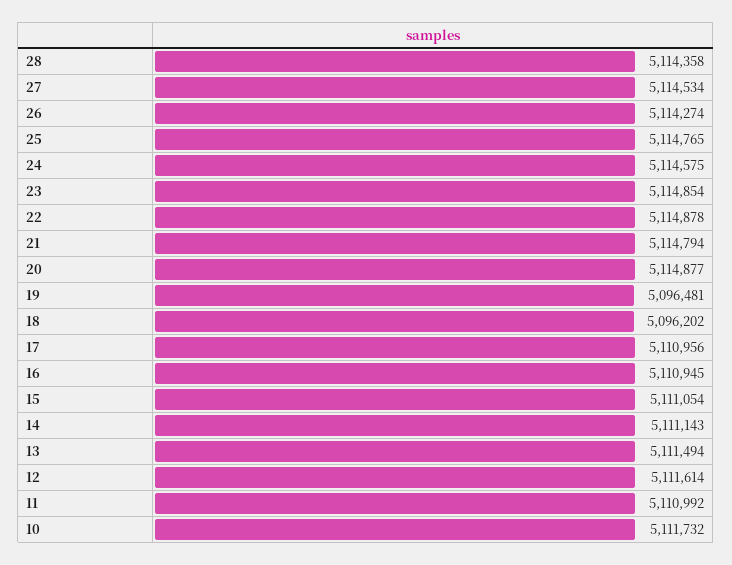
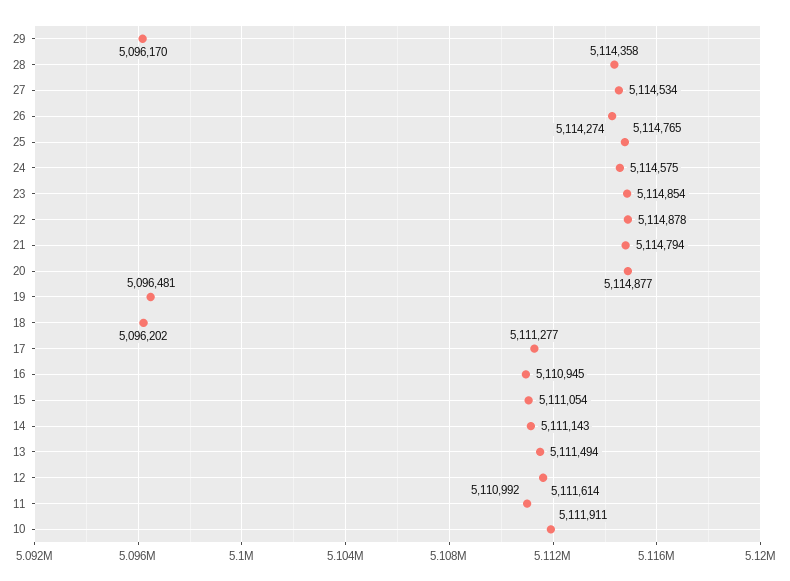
  {
    "28": 5114358,
    "27": 5114534,
    "26": 5114274,
    "25": 5114765,
    "24": 5114575,
    "23": 5114854,
    "22": 5114878,
    "21": 5114794,
    "20": 5114877,
    "19": 5096481,
    "18": 5096202,
-   "17": 5110956,
+   "17": 5111277,
    "16": 5110945,
    "15": 5111054,
    "14": 5111143,
    "13": 5111494,
    "12": 5111614,
    "11": 5110992,
-   "10": 5111732
+   "10": 5111911,
+   "29": 5096170
  }

